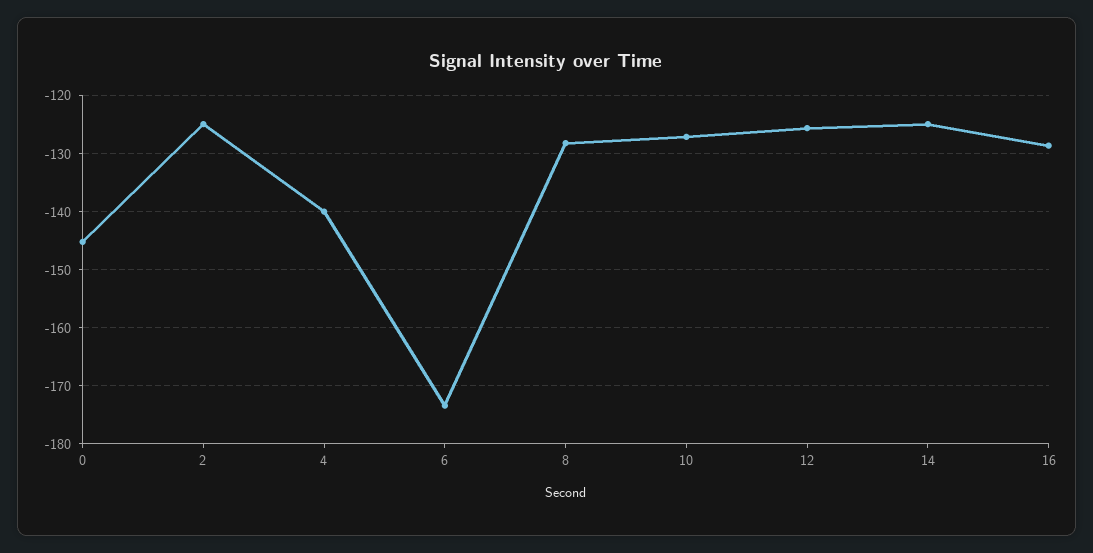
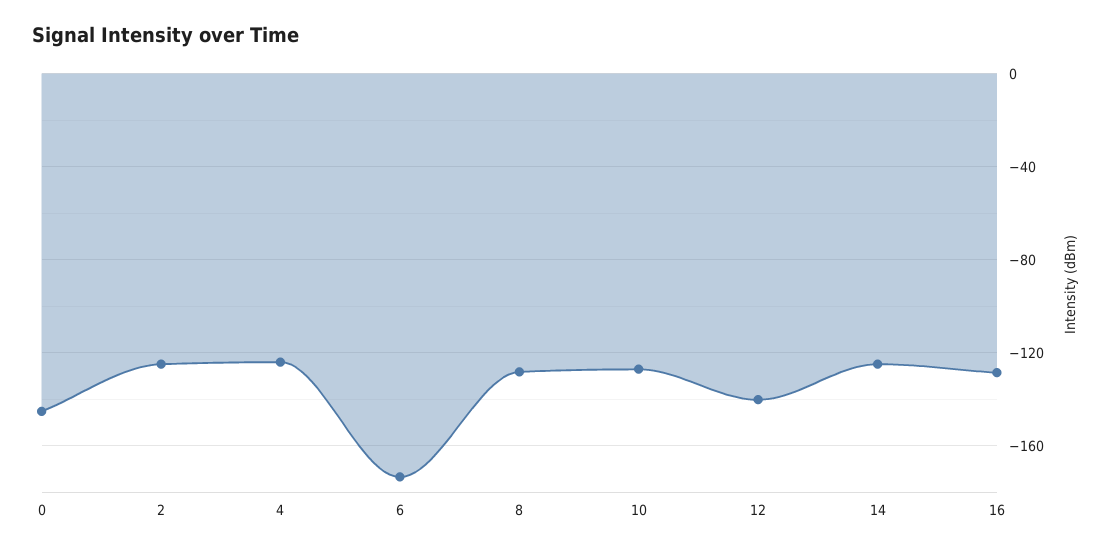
  {
    "0": -146,
    "2": -124,
-   "4": -140,
+   "4": -125,
    "6": -174,
    "8": -128,
    "10": -128,
-   "12": -126,
+   "12": -140,
    "14": -124,
    "16": -128
  }

